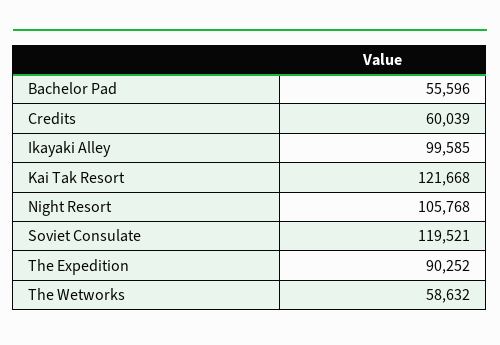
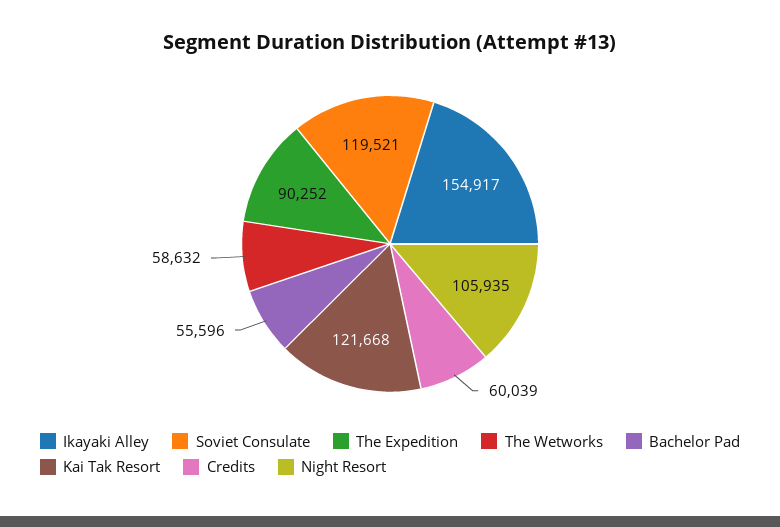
  {
    "Bachelor Pad": 55596,
    "Credits": 60039,
-   "Ikayaki Alley": 99585,
+   "Ikayaki Alley": 154917,
    "Kai Tak Resort": 121668,
-   "Night Resort": 105768,
+   "Night Resort": 105935,
    "Soviet Consulate": 119521,
    "The Expedition": 90252,
    "The Wetworks": 58632
  }

